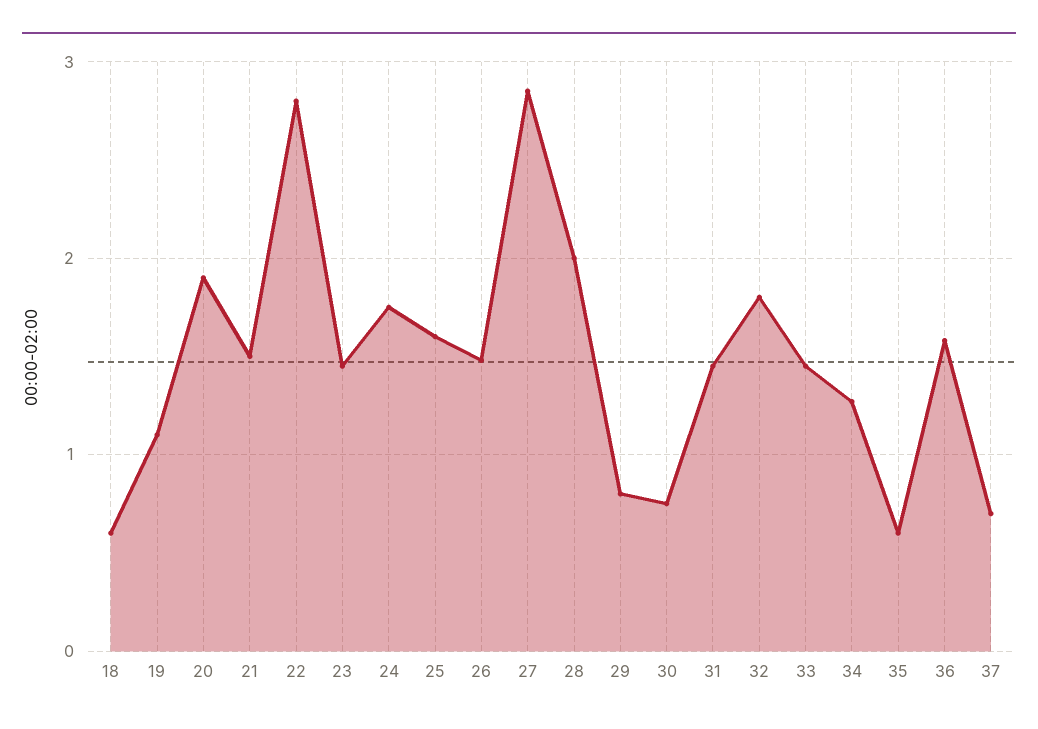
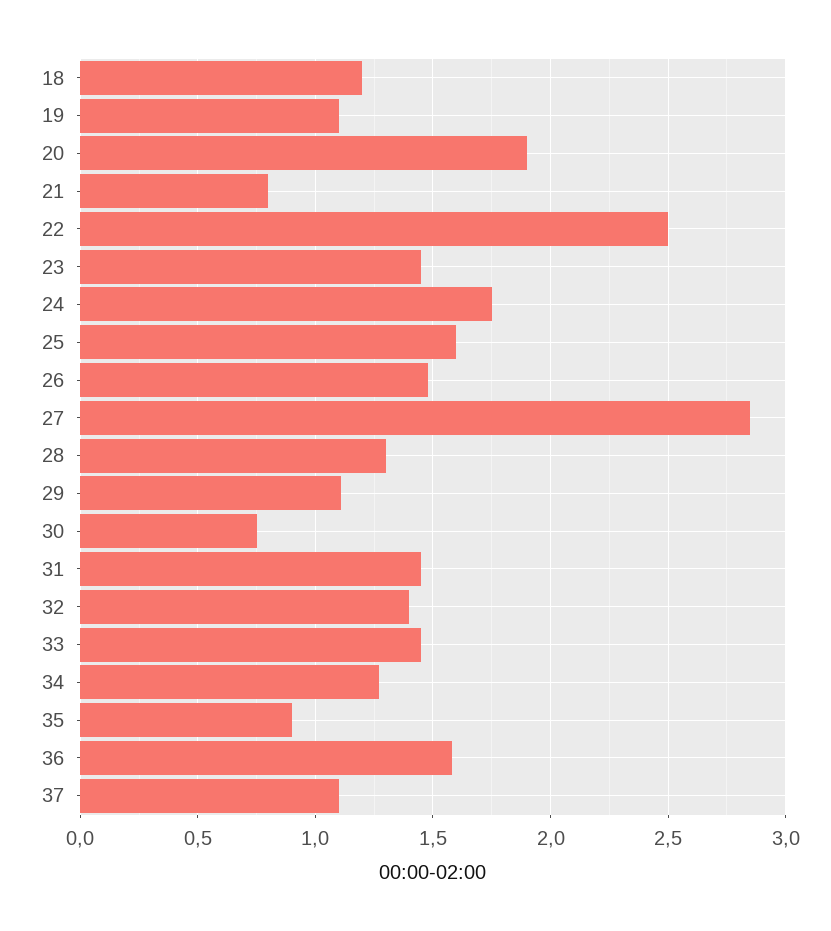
  {
-   "18": 0.6,
+   "18": 1.2,
    "19": 1.1,
    "20": 1.9,
-   "21": 1.5,
+   "21": 0.8,
-   "22": 2.8,
+   "22": 2.5,
    "23": 1.45,
    "24": 1.75,
    "25": 1.6,
    "26": 1.5,
    "27": 2.85,
-   "28": 2,
+   "28": 1.3,
-   "29": 0.8,
+   "29": 1.1,
    "30": 0.75,
    "31": 1.45,
-   "32": 1.8,
+   "32": 1.4,
    "33": 1.45,
    "34": 1.25,
-   "35": 0.6,
+   "35": 0.9,
    "36": 1.6,
-   "37": 0.7
+   "37": 1.1
  }

